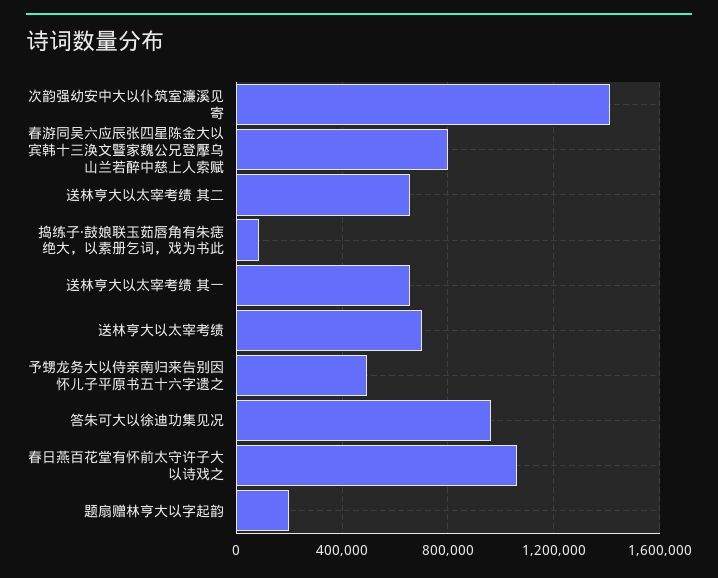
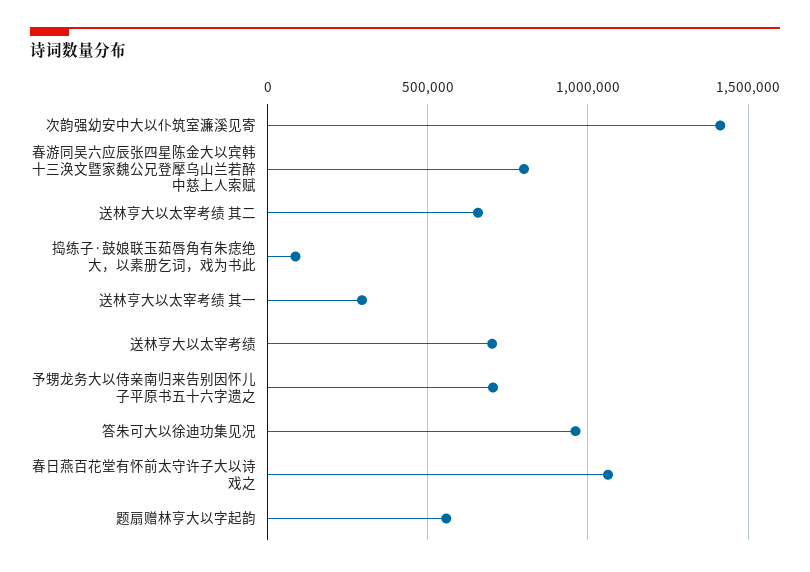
  {
    "次韵强幼安中大以仆筑室濂溪见寄": 1400000,
    "春游同吴六应辰张四星陈金大以宾韩十三涣文暨家魏公兄登擪乌山兰若醉中慈上人索赋": 800000,
    "送林亨大以太宰考绩 其二": 650000,
    "捣练子·鼓娘联玉茹唇角有朱痣绝大，以素册乞词，戏为书此": 100000,
-   "送林亨大以太宰考绩 其一": 650000,
+   "送林亨大以太宰考绩 其一": 300000,
    "送林亨大以太宰考绩": 700000,
-   "予甥龙务大以侍亲南归来告别因怀儿子平原书五十六字遗之": 500000,
+   "予甥龙务大以侍亲南归来告别因怀儿子平原书五十六字遗之": 700000,
    "答朱可大以徐迪功集见况": 950000,
    "春日燕百花堂有怀前太守许子大以诗戏之": 1050000,
-   "题扇赠林亨大以字起韵": 200000
+   "题扇赠林亨大以字起韵": 550000
  }

